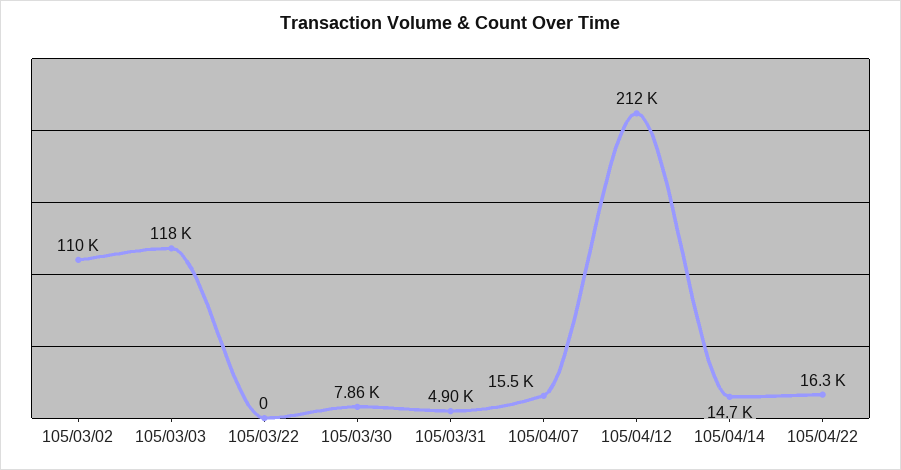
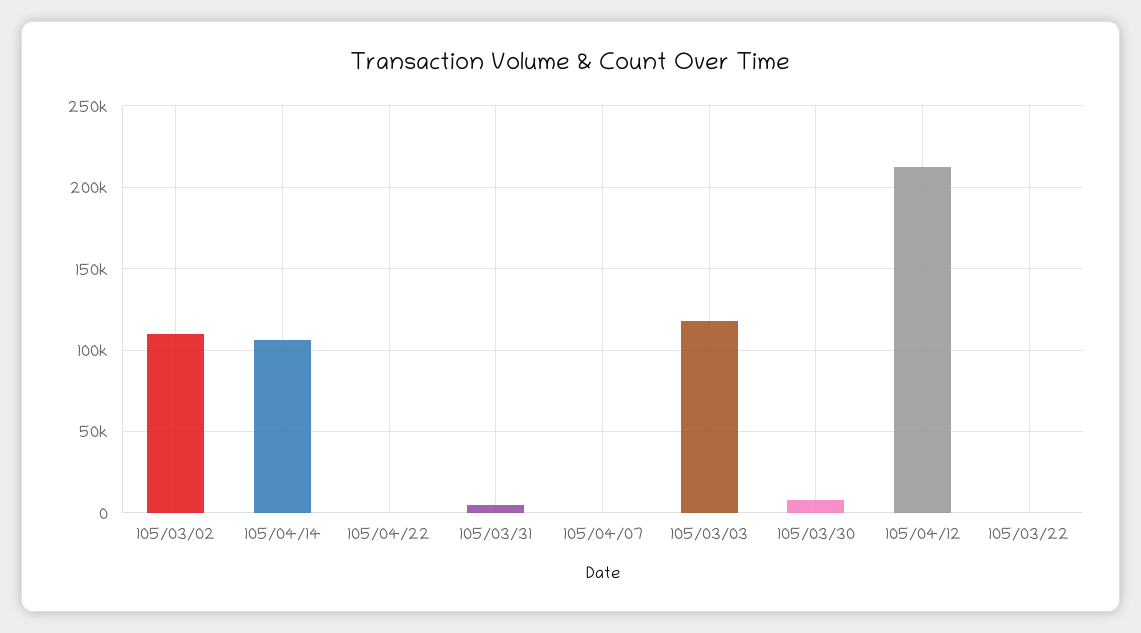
  {
    "105/03/02": 110000,
    "105/03/03": 118000,
    "105/03/22": 0,
    "105/03/30": 7860,
    "105/03/31": 4900,
-   "105/04/07": 15500,
+   "105/04/07": 0,
    "105/04/12": 212000,
-   "105/04/14": 14700,
+   "105/04/14": 105000,
-   "105/04/22": 16300
+   "105/04/22": 0
  }

